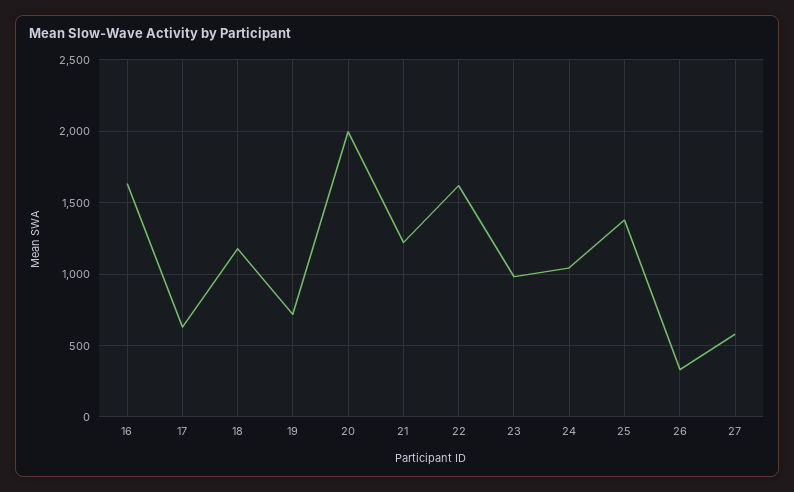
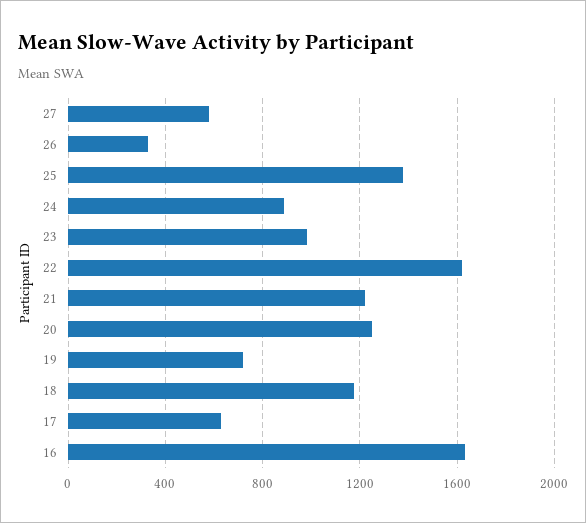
  {
    "16": 1650,
    "17": 650,
    "18": 1200,
    "19": 700,
-   "20": 2000,
+   "20": 1250,
    "21": 1200,
    "22": 1600,
    "23": 1000,
-   "24": 1050,
+   "24": 900,
    "25": 1400,
    "26": 350,
    "27": 600
  }

